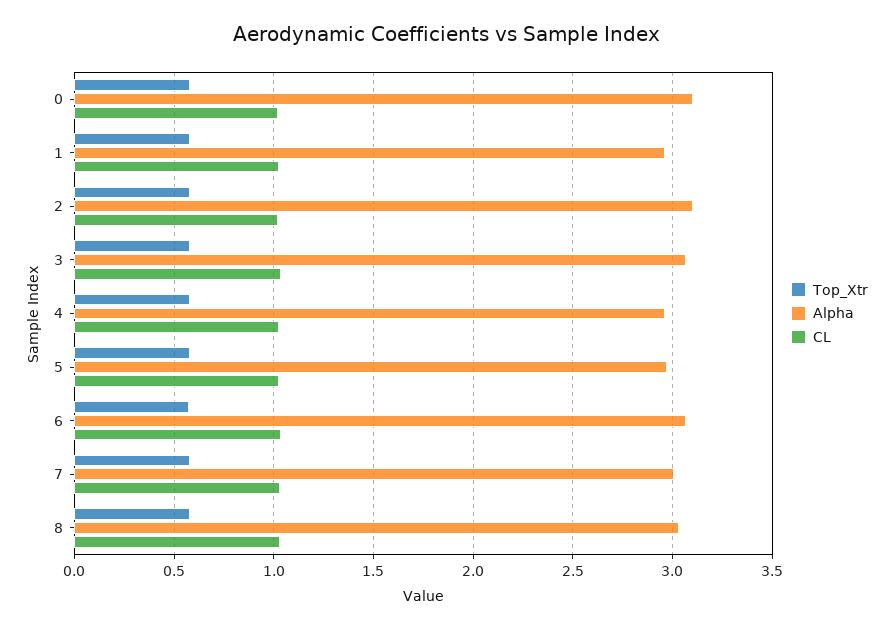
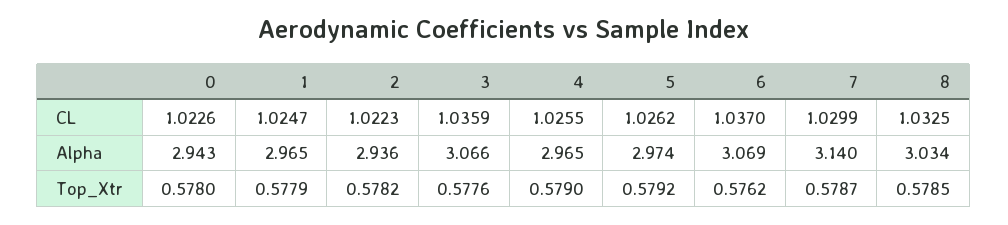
  {
    "Top_Xtr": {
      "0": 0.578,
      "1": 0.5779,
      "2": 0.5782,
      "3": 0.5776,
      "4": 0.579,
      "5": 0.5792,
      "6": 0.5762,
      "7": 0.5787,
      "8": 0.5785
    },
    "Alpha": {
-     "0": 3.1,
+     "0": 2.943,
      "1": 2.965,
-     "2": 3.1,
+     "2": 2.936,
      "3": 3.066,
      "4": 2.965,
      "5": 2.974,
      "6": 3.069,
-     "7": 3,
+     "7": 3.14,
      "8": 3.034
    },
    "CL": {
      "0": 1.0226,
      "1": 1.0247,
      "2": 1.0223,
      "3": 1.0359,
      "4": 1.0255,
      "5": 1.0262,
      "6": 1.037,
      "7": 1.0299,
      "8": 1.0325
    }
  }

